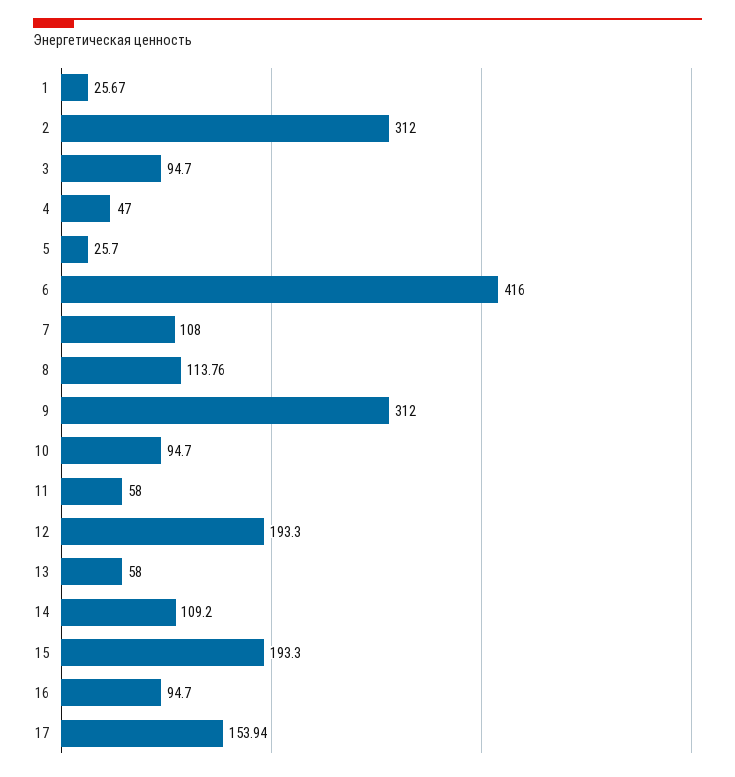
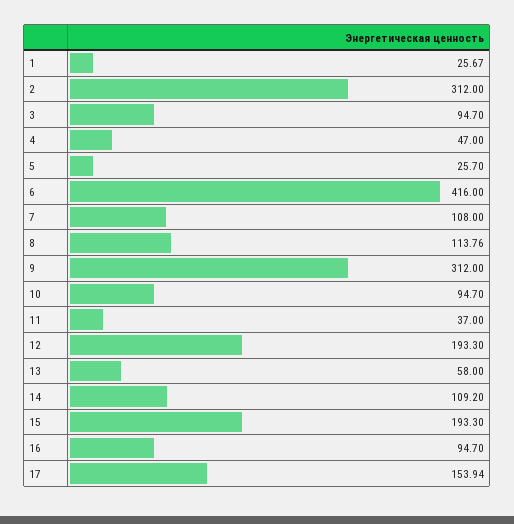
  {
    "1": 25.67,
    "2": 312,
    "3": 94.7,
    "4": 47,
    "5": 25.7,
    "6": 416,
    "7": 108,
    "8": 113.76,
    "9": 312,
    "10": 94.7,
-   "11": 58,
+   "11": 37,
    "12": 193.3,
    "13": 58,
    "14": 109.2,
    "15": 193.3,
    "16": 94.7,
    "17": 153.94
  }

